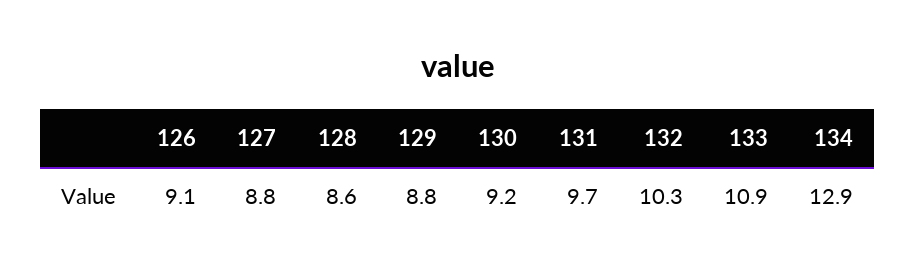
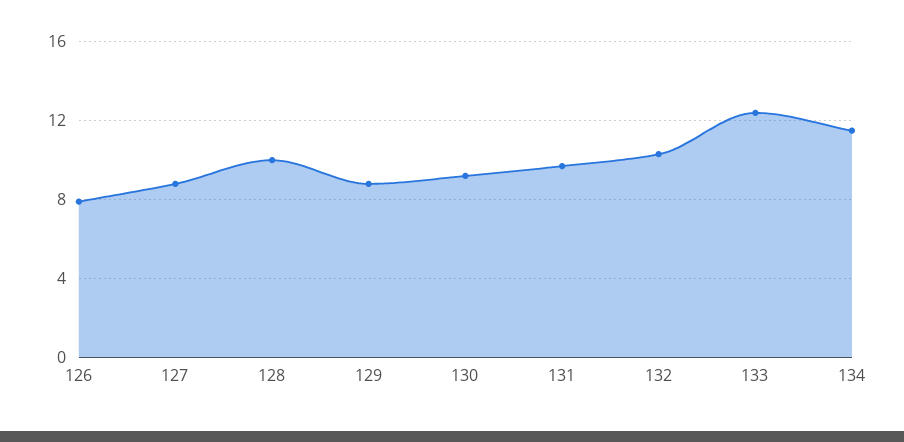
  {
-   "126": 9.1,
+   "126": 8,
    "127": 8.8,
-   "128": 8.6,
+   "128": 10,
    "129": 8.8,
    "130": 9.2,
    "131": 9.7,
    "132": 10.3,
-   "133": 10.9,
+   "133": 12.5,
-   "134": 12.9
+   "134": 11.5
  }

